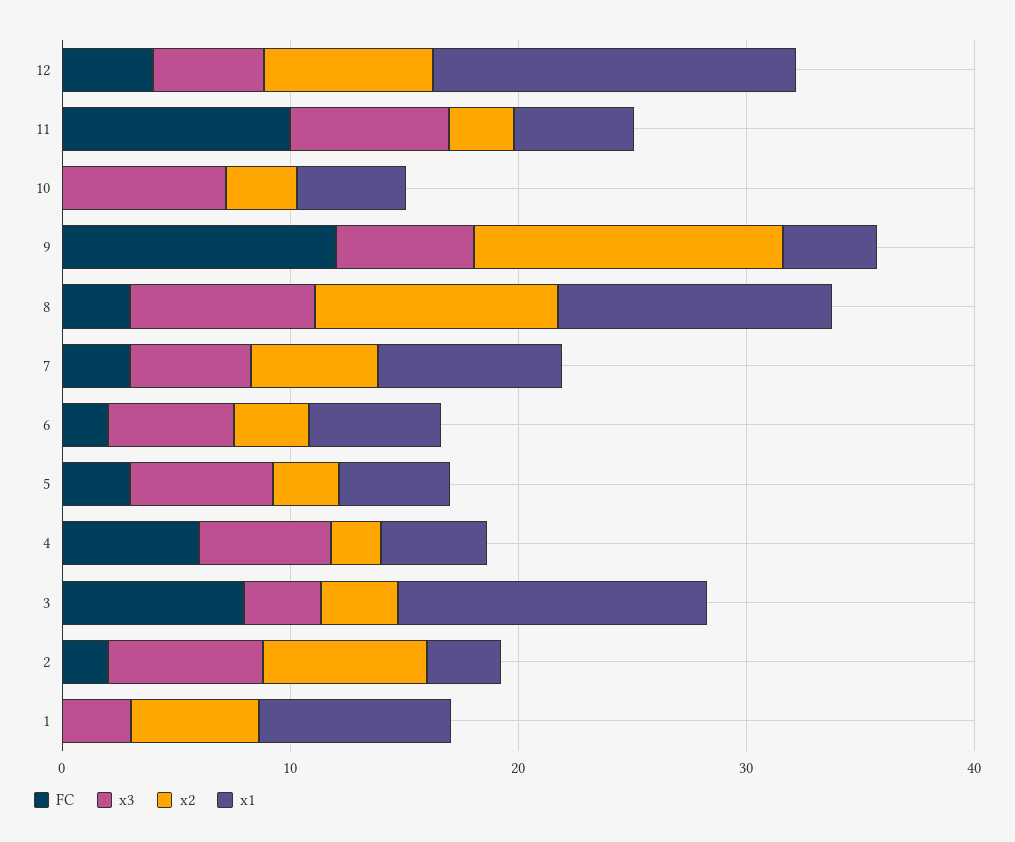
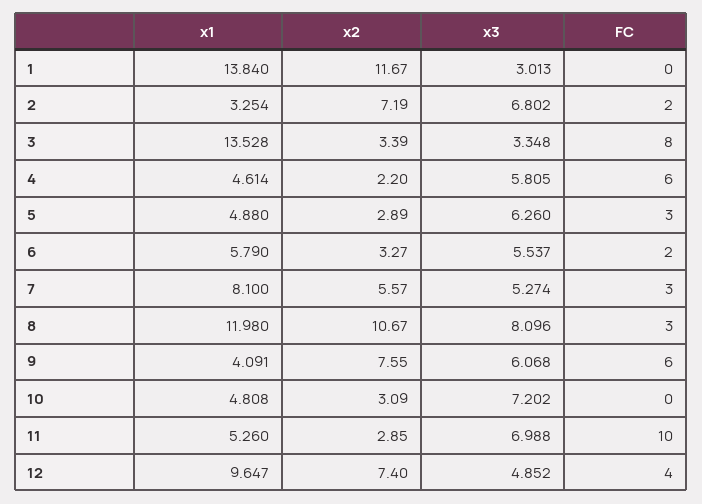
  {
    "FC": {
      "12": 4,
      "11": 10,
      "10": 0,
-     "9": 12,
+     "9": 6,
      "8": 3,
      "7": 3,
      "6": 2,
      "5": 3,
      "4": 6,
      "3": 8,
      "2": 2,
      "1": 0
    },
    "x3": {
      "12": 4.852,
      "11": 6.988,
      "10": 7.202,
      "9": 6.068,
      "8": 8.096,
      "7": 5.274,
      "6": 5.537,
      "5": 6.26,
      "4": 5.805,
      "3": 3.348,
      "2": 6.802,
      "1": 3.013
    },
    "x2": {
      "12": 7.4,
      "11": 2.85,
      "10": 3.09,
-     "9": 14,
+     "9": 7.55,
      "8": 10.67,
      "7": 5.57,
      "6": 3.27,
      "5": 2.89,
      "4": 2.2,
      "3": 3.39,
      "2": 7.19,
-     "1": 6
+     "1": 11.67
    },
    "x1": {
-     "12": 16,
+     "12": 9.647,
      "11": 5.26,
      "10": 4.808,
      "9": 4.091,
      "8": 11.98,
      "7": 8.1,
      "6": 5.79,
      "5": 4.88,
      "4": 4.614,
      "3": 13.528,
      "2": 3.254,
-     "1": 8
+     "1": 13.84
    }
  }

